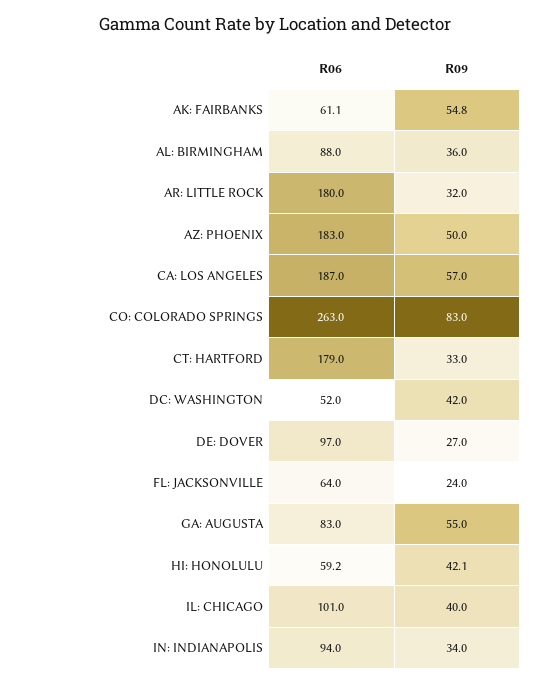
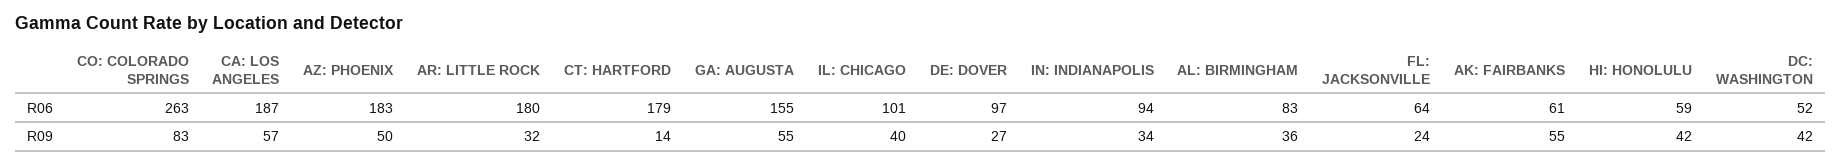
  {
    "R06": {
      "AK: FAIRBANKS": 61.1,
-     "AL: BIRMINGHAM": 88,
+     "AL: BIRMINGHAM": 83,
      "AR: LITTLE ROCK": 180,
      "AZ: PHOENIX": 183,
      "CA: LOS ANGELES": 187,
      "CO: COLORADO SPRINGS": 263,
      "CT: HARTFORD": 179,
      "DC: WASHINGTON": 52,
      "DE: DOVER": 97,
      "FL: JACKSONVILLE": 64,
-     "GA: AUGUSTA": 83,
+     "GA: AUGUSTA": 155,
      "HI: HONOLULU": 59.2,
      "IL: CHICAGO": 101,
      "IN: INDIANAPOLIS": 94
    },
    "R09": {
      "AK: FAIRBANKS": 54.8,
      "AL: BIRMINGHAM": 36,
      "AR: LITTLE ROCK": 32,
      "AZ: PHOENIX": 50,
      "CA: LOS ANGELES": 57,
      "CO: COLORADO SPRINGS": 83,
-     "CT: HARTFORD": 33,
+     "CT: HARTFORD": 14,
      "DC: WASHINGTON": 42,
      "DE: DOVER": 27,
      "FL: JACKSONVILLE": 24,
      "GA: AUGUSTA": 55,
      "HI: HONOLULU": 42.1,
      "IL: CHICAGO": 40,
      "IN: INDIANAPOLIS": 34
    }
  }

